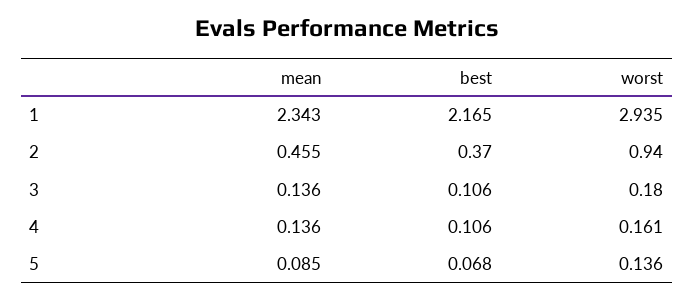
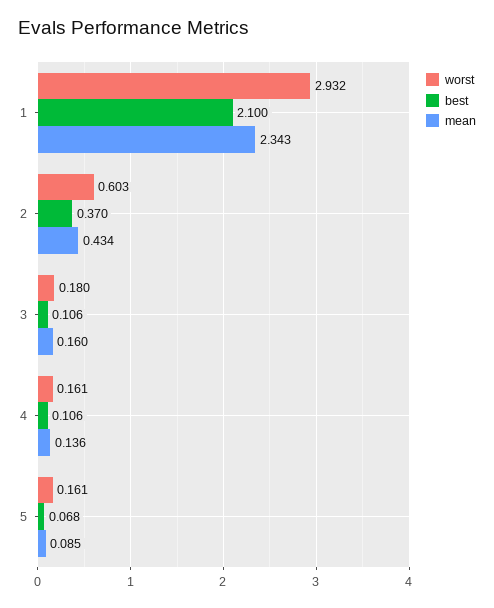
  {
    "mean": {
      "1": 2.343,
-     "2": 0.455,
+     "2": 0.434,
-     "3": 0.136,
+     "3": 0.16,
      "4": 0.136,
      "5": 0.085
    },
    "best": {
-     "1": 2.165,
+     "1": 2.1,
      "2": 0.37,
      "3": 0.106,
      "4": 0.106,
      "5": 0.068
    },
    "worst": {
-     "1": 2.935,
+     "1": 2.932,
-     "2": 0.94,
+     "2": 0.603,
      "3": 0.18,
      "4": 0.161,
-     "5": 0.136
+     "5": 0.161
    }
  }

